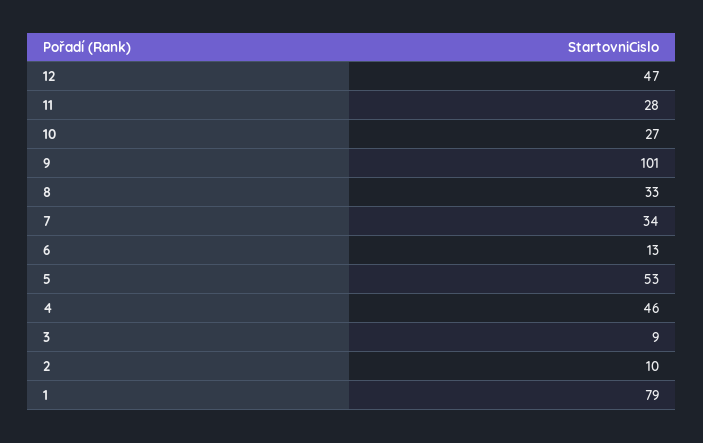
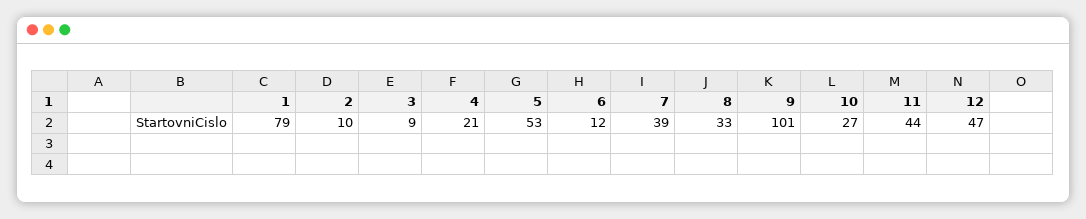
  {
    "12": 47,
-   "11": 28,
+   "11": 44,
    "10": 27,
    "9": 101,
    "8": 33,
-   "7": 34,
+   "7": 39,
-   "6": 13,
+   "6": 12,
    "5": 53,
-   "4": 46,
+   "4": 21,
    "3": 9,
    "2": 10,
    "1": 79
  }

